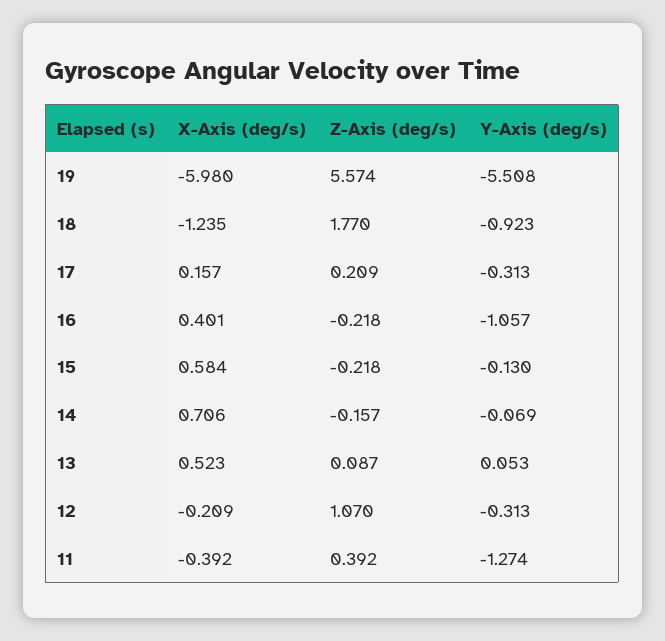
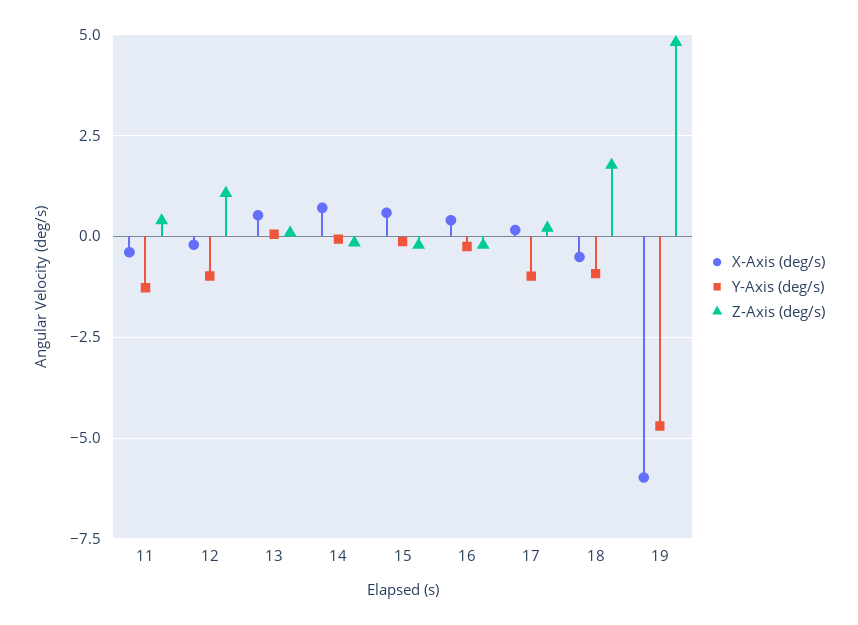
  {
    "X-Axis (deg/s)": {
      "19": -5.98,
-     "18": -1.235,
+     "18": -0.5,
      "17": 0.157,
      "16": 0.401,
      "15": 0.584,
      "14": 0.706,
      "13": 0.523,
      "12": -0.209,
      "11": -0.392
    },
    "Z-Axis (deg/s)": {
-     "19": 5.574,
+     "19": 4.75,
      "18": 1.77,
      "17": 0.209,
      "16": -0.218,
      "15": -0.218,
      "14": -0.157,
      "13": 0.087,
      "12": 1.07,
      "11": 0.392
    },
    "Y-Axis (deg/s)": {
-     "19": -5.508,
+     "19": -4.75,
      "18": -0.923,
-     "17": -0.313,
+     "17": -1,
-     "16": -1.057,
+     "16": -0.25,
      "15": -0.13,
      "14": -0.069,
      "13": 0.053,
-     "12": -0.313,
+     "12": -1,
      "11": -1.274
    }
  }

